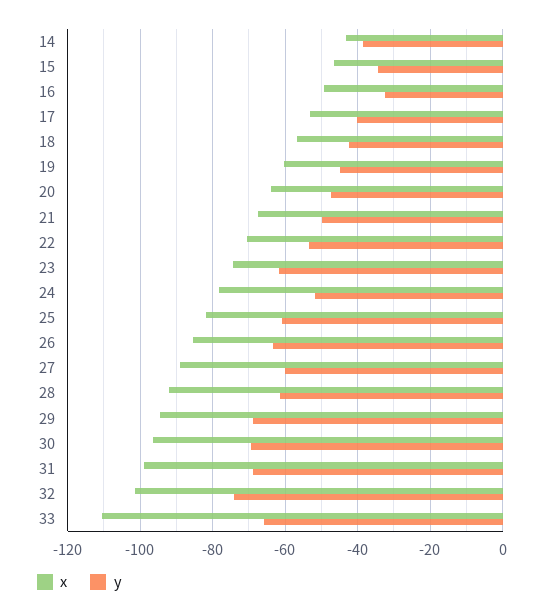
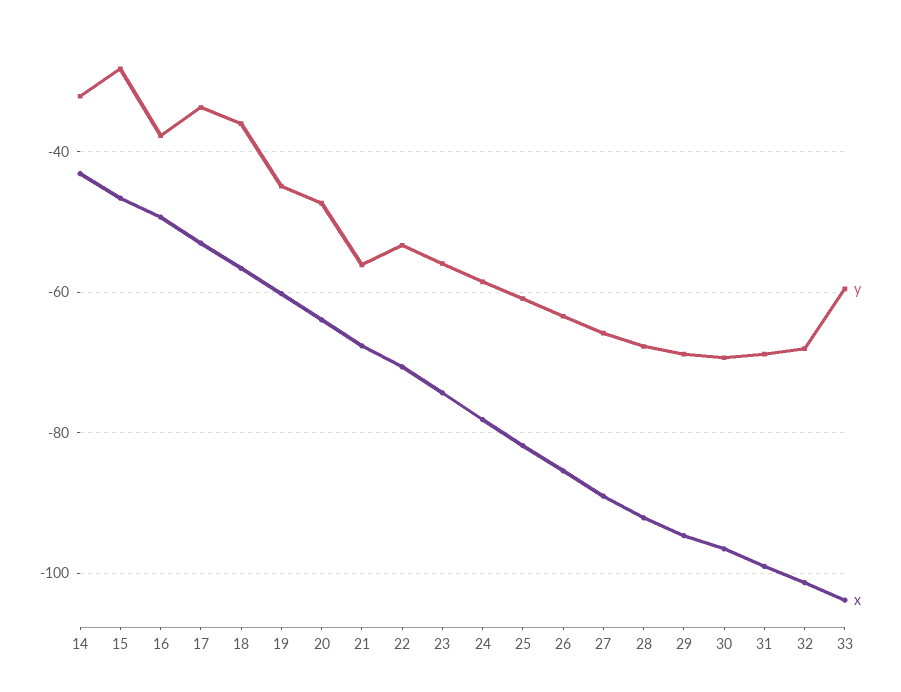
  {
    "x": {
      "14": -44,
      "15": -46,
      "16": -50,
      "17": -54,
      "18": -56,
      "19": -60,
      "20": -64,
      "21": -68,
      "22": -70,
      "23": -74,
      "24": -78,
      "25": -82,
      "26": -86,
      "27": -90,
      "28": -92,
      "29": -94,
      "30": -96,
      "31": -100,
      "32": -102,
-     "33": -110
+     "33": -104
    },
    "y": {
-     "14": -38,
+     "14": -32,
-     "15": -34,
+     "15": -28,
-     "16": -32,
+     "16": -38,
-     "17": -40,
+     "17": -34,
-     "18": -42,
+     "18": -36,
      "19": -44,
      "20": -48,
-     "21": -50,
+     "21": -56,
      "22": -54,
-     "23": -62,
+     "23": -56,
-     "24": -52,
+     "24": -58,
      "25": -60,
      "26": -64,
-     "27": -60,
+     "27": -66,
-     "28": -62,
+     "28": -68,
      "29": -68,
      "30": -70,
      "31": -68,
-     "32": -74,
+     "32": -68,
-     "33": -66
+     "33": -60
    }
  }

